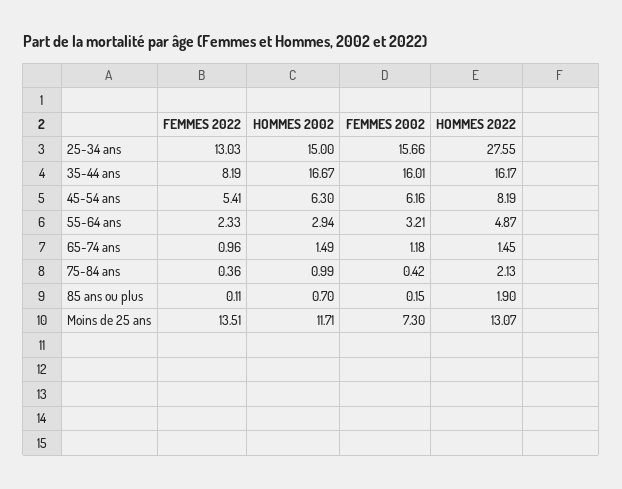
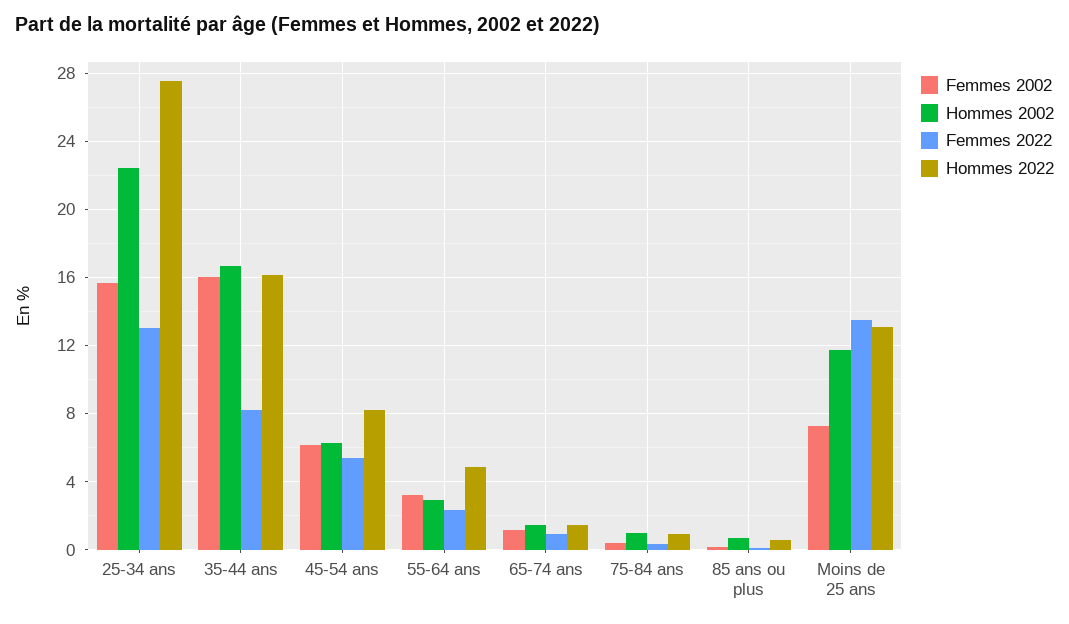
  {
    "FEMMES 2022": {
      "25-34 ans": 13.03,
      "35-44 ans": 8.19,
      "45-54 ans": 5.41,
      "55-64 ans": 2.33,
      "65-74 ans": 0.96,
      "75-84 ans": 0.36,
      "85 ans ou plus": 0.11,
      "Moins de 25 ans": 13.51
    },
    "HOMMES 2002": {
-     "25-34 ans": 15,
+     "25-34 ans": 22.5,
      "35-44 ans": 16.67,
      "45-54 ans": 6.3,
      "55-64 ans": 2.94,
      "65-74 ans": 1.49,
      "75-84 ans": 0.99,
      "85 ans ou plus": 0.7,
      "Moins de 25 ans": 11.71
    },
    "FEMMES 2002": {
      "25-34 ans": 15.66,
      "35-44 ans": 16.01,
      "45-54 ans": 6.16,
      "55-64 ans": 3.21,
      "65-74 ans": 1.18,
      "75-84 ans": 0.42,
      "85 ans ou plus": 0.15,
      "Moins de 25 ans": 7.3
    },
    "HOMMES 2022": {
      "25-34 ans": 27.55,
      "35-44 ans": 16.17,
      "45-54 ans": 8.19,
      "55-64 ans": 4.87,
      "65-74 ans": 1.45,
-     "75-84 ans": 2.13,
+     "75-84 ans": 1,
-     "85 ans ou plus": 1.9,
+     "85 ans ou plus": 0.5,
      "Moins de 25 ans": 13.07
    }
  }

